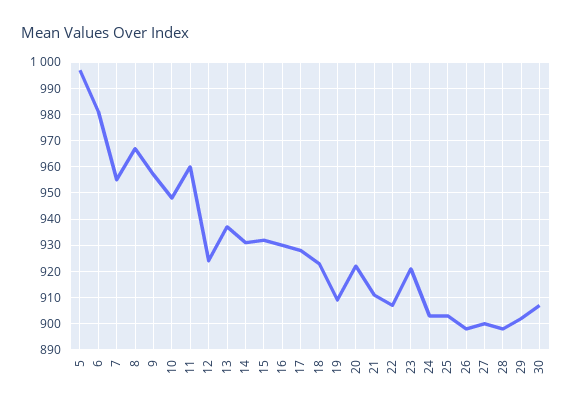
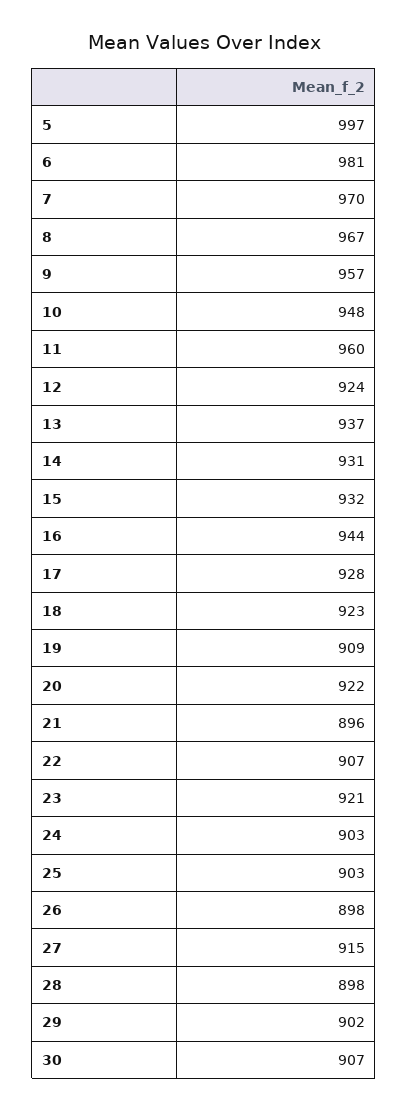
  {
    "5": 997,
    "6": 981,
-   "7": 955,
+   "7": 970,
    "8": 967,
    "9": 957,
    "10": 948,
    "11": 960,
    "12": 924,
    "13": 937,
    "14": 931,
    "15": 932,
-   "16": 930,
+   "16": 944,
    "17": 928,
    "18": 923,
    "19": 909,
    "20": 922,
-   "21": 910,
+   "21": 896,
    "22": 907,
    "23": 921,
    "24": 903,
    "25": 903,
    "26": 898,
-   "27": 900,
+   "27": 915,
    "28": 898,
    "29": 902,
    "30": 907
  }

